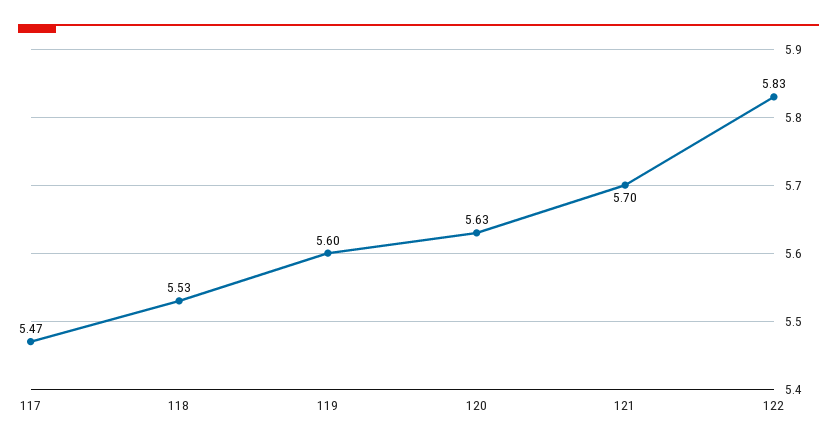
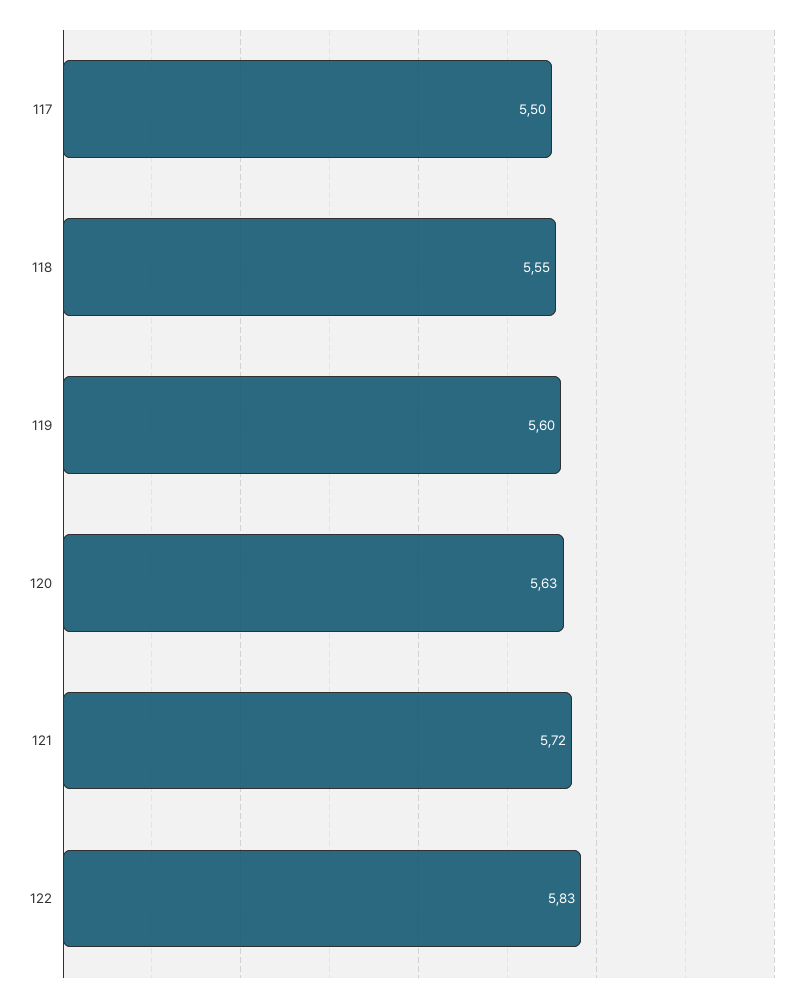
  {
-   "117": 5.47,
+   "117": 5.5,
-   "118": 5.53,
+   "118": 5.55,
    "119": 5.6,
    "120": 5.63,
-   "121": 5.7,
+   "121": 5.72,
    "122": 5.83
  }

